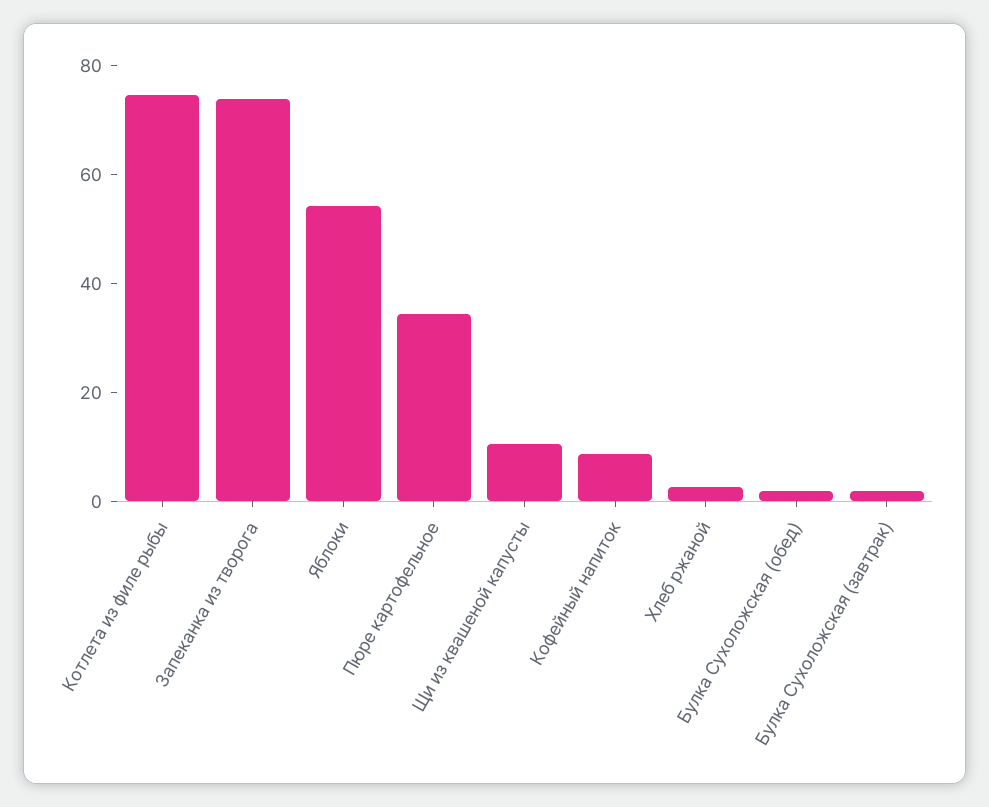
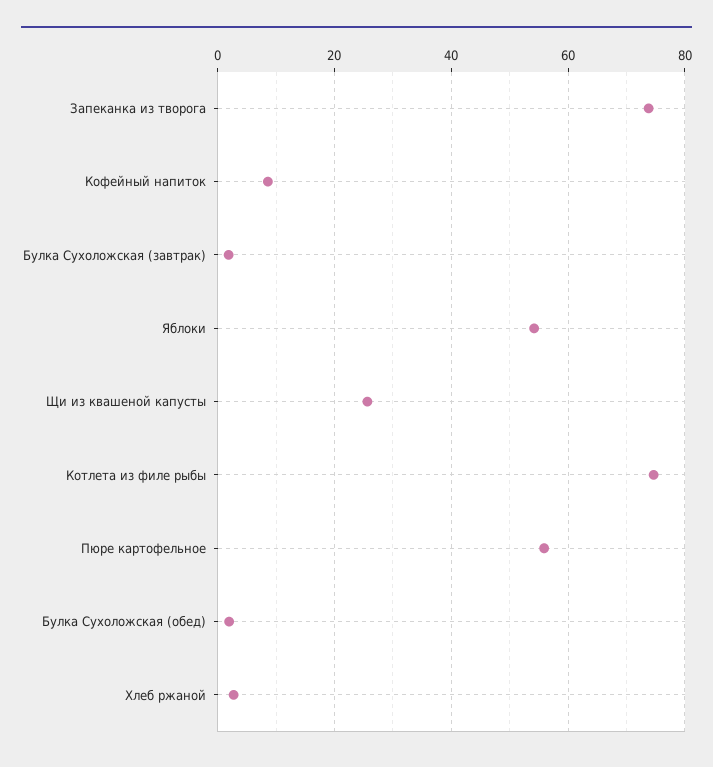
  {
    "Котлета из филе рыбы": 74,
    "Запеканка из творога": 74,
    "Яблоки": 54,
-   "Пюре картофельное": 35,
+   "Пюре картофельное": 56,
-   "Щи из квашеной капусты": 10,
+   "Щи из квашеной капусты": 26,
    "Кофейный напиток": 8,
    "Хлеб ржаной": 2,
    "Булка Сухоложская (обед)": 2,
    "Булка Сухоложская (завтрак)": 2
  }

